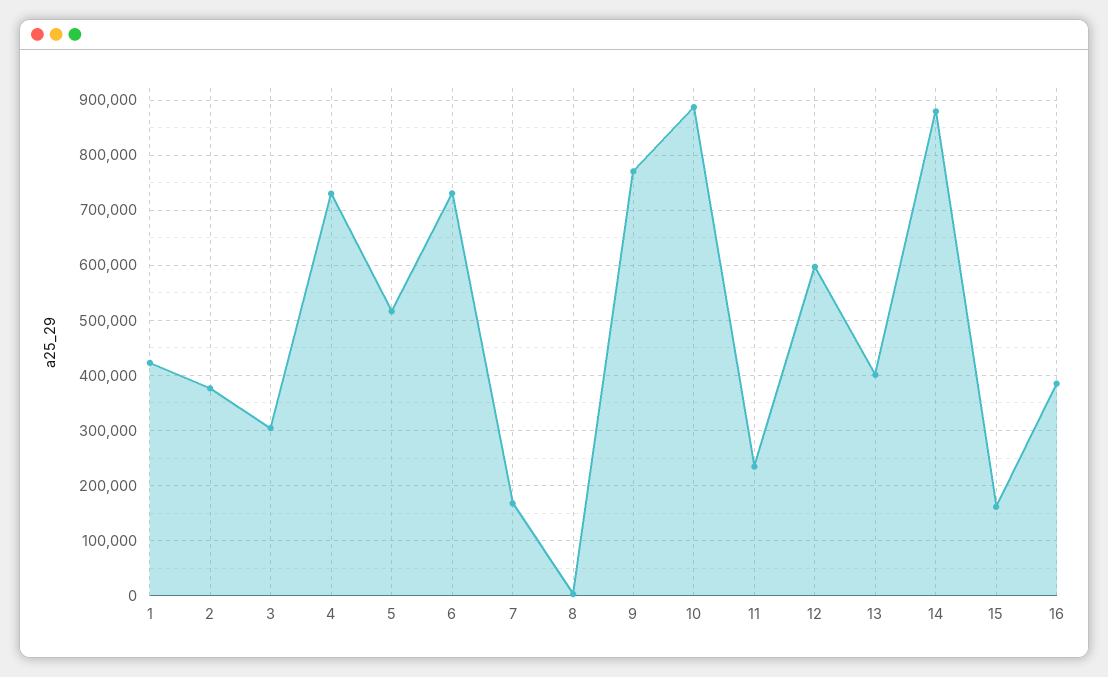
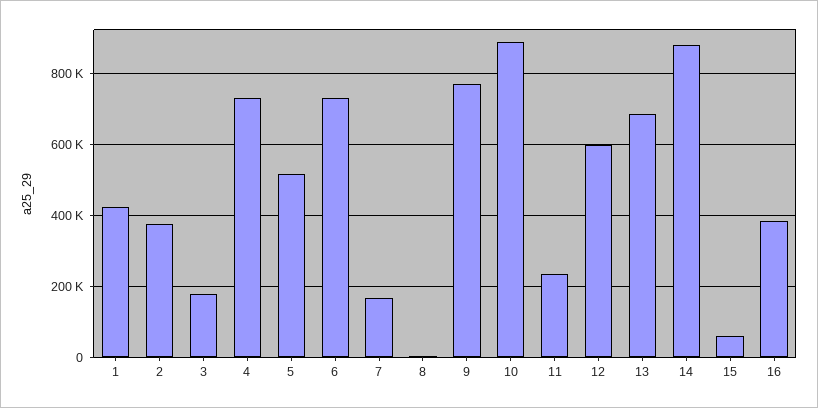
  {
    "1": 420000,
    "2": 380000,
-   "3": 300000,
+   "3": 180000,
    "4": 740000,
    "5": 520000,
    "6": 740000,
    "7": 160000,
    "8": 0,
    "9": 780000,
    "10": 880000,
    "11": 240000,
    "12": 600000,
-   "13": 400000,
+   "13": 680000,
    "14": 880000,
-   "15": 160000,
+   "15": 60000,
    "16": 380000
  }

